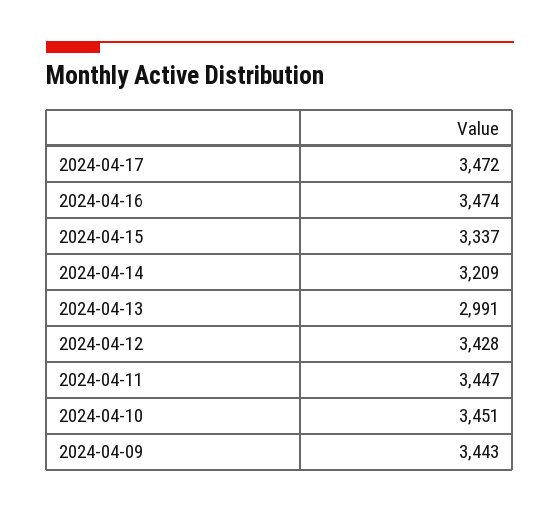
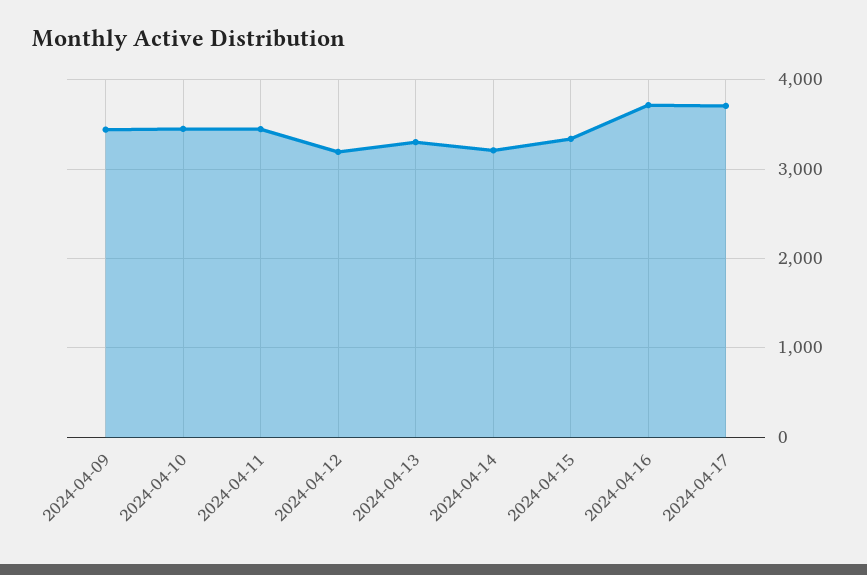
  {
-   "2024-04-17": 3472,
+   "2024-04-17": 3700,
-   "2024-04-16": 3474,
+   "2024-04-16": 3700,
    "2024-04-15": 3337,
    "2024-04-14": 3209,
-   "2024-04-13": 2991,
+   "2024-04-13": 3300,
-   "2024-04-12": 3428,
+   "2024-04-12": 3200,
    "2024-04-11": 3447,
    "2024-04-10": 3451,
    "2024-04-09": 3443
  }

